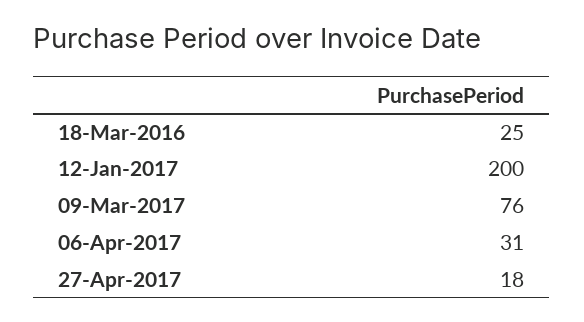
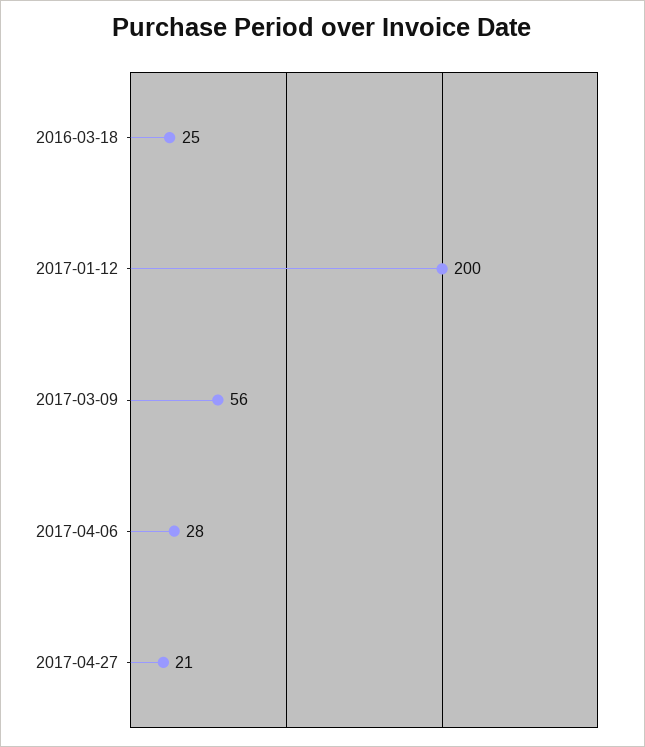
  {
    "18-Mar-2016": 25,
    "12-Jan-2017": 200,
-   "09-Mar-2017": 76,
+   "09-Mar-2017": 56,
-   "06-Apr-2017": 31,
+   "06-Apr-2017": 28,
-   "27-Apr-2017": 18
+   "27-Apr-2017": 21
  }

